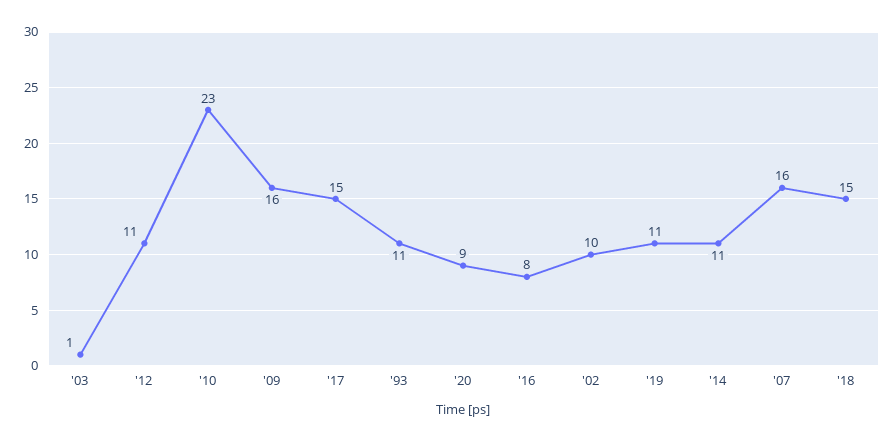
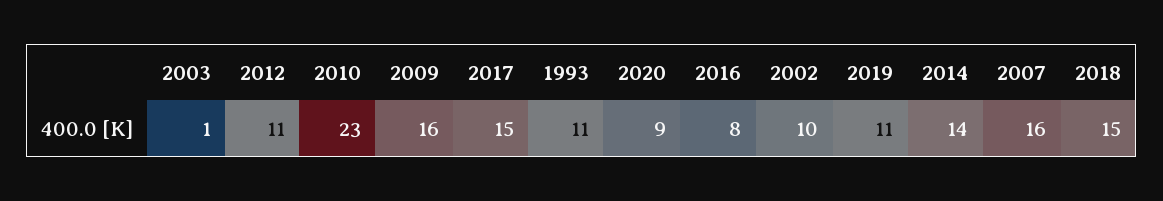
  {
    "'03": 1,
    "'12": 11,
    "'10": 23,
    "'09": 16,
    "'17": 15,
    "'93": 11,
    "'20": 9,
    "'16": 8,
    "'02": 10,
    "'19": 11,
-   "'14": 11,
+   "'14": 14,
    "'07": 16,
    "'18": 15
  }

